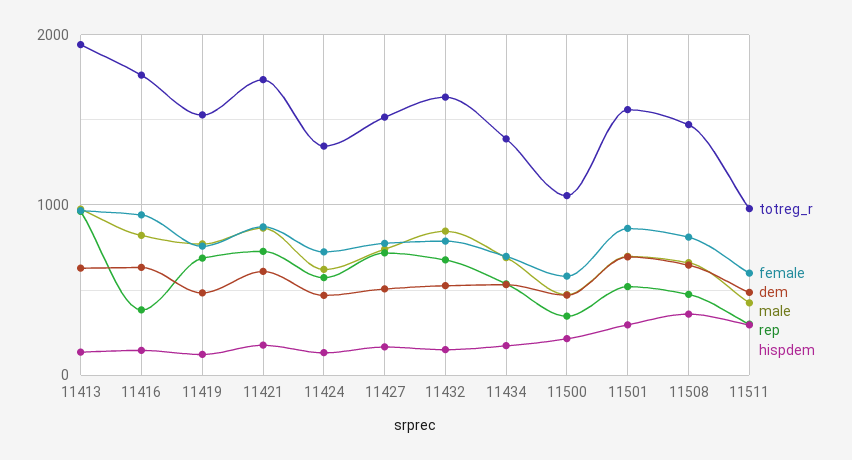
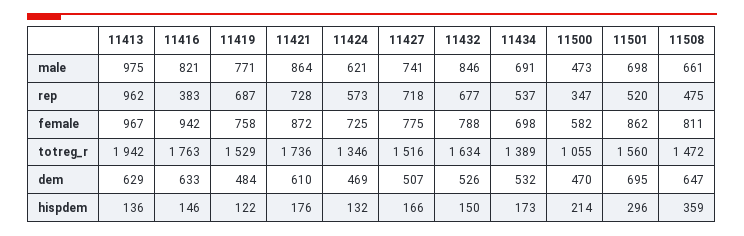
  {
    "totreg_r": {
      "11413": 1942,
      "11416": 1763,
      "11419": 1529,
      "11421": 1736,
      "11424": 1346,
      "11427": 1516,
      "11432": 1634,
      "11434": 1389,
      "11500": 1055,
      "11501": 1560,
-     "11508": 1472,
+     "11508": 1472
-     "11511": 1000
    },
    "female": {
      "11413": 967,
      "11416": 942,
      "11419": 758,
      "11421": 872,
      "11424": 725,
      "11427": 775,
      "11432": 788,
      "11434": 698,
      "11500": 582,
      "11501": 862,
-     "11508": 811,
+     "11508": 811
-     "11511": 600
    },
    "dem": {
      "11413": 629,
      "11416": 633,
      "11419": 484,
      "11421": 610,
      "11424": 469,
      "11427": 507,
      "11432": 526,
      "11434": 532,
      "11500": 470,
      "11501": 695,
-     "11508": 647,
+     "11508": 647
-     "11511": 500
    },
    "male": {
      "11413": 975,
      "11416": 821,
      "11419": 771,
      "11421": 864,
      "11424": 621,
      "11427": 741,
      "11432": 846,
      "11434": 691,
      "11500": 473,
      "11501": 698,
-     "11508": 661,
+     "11508": 661
-     "11511": 400
    },
    "rep": {
      "11413": 962,
      "11416": 383,
      "11419": 687,
      "11421": 728,
      "11424": 573,
      "11427": 718,
      "11432": 677,
      "11434": 537,
      "11500": 347,
      "11501": 520,
-     "11508": 475,
+     "11508": 475
-     "11511": 300
    },
    "hispdem": {
      "11413": 136,
      "11416": 146,
      "11419": 122,
      "11421": 176,
      "11424": 132,
      "11427": 166,
      "11432": 150,
      "11434": 173,
      "11500": 214,
      "11501": 296,
-     "11508": 359,
+     "11508": 359
-     "11511": 300
    }
  }

